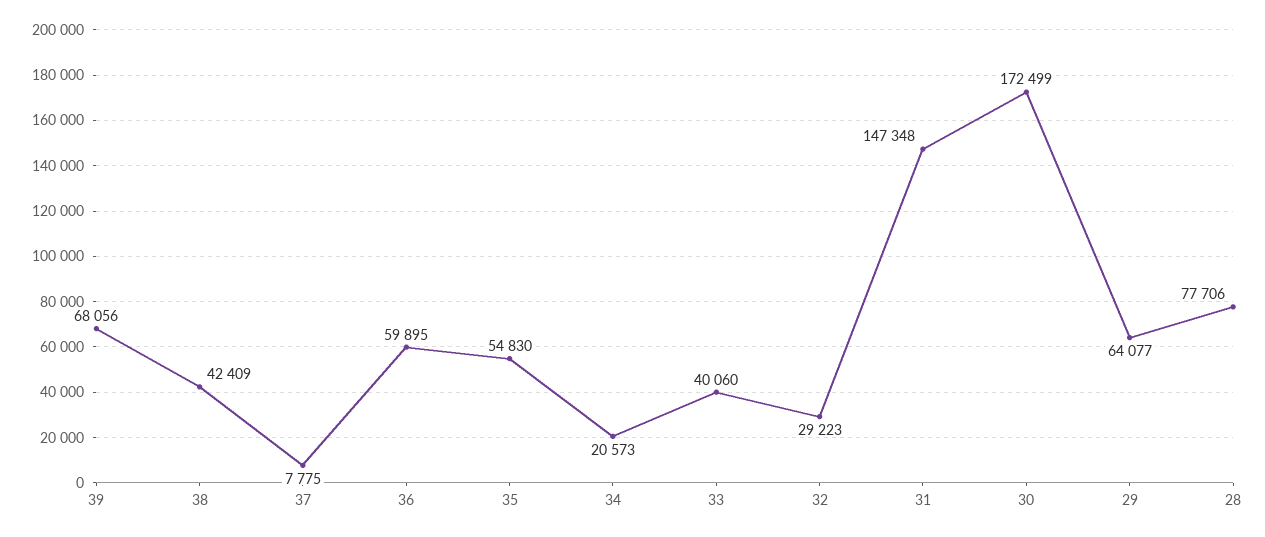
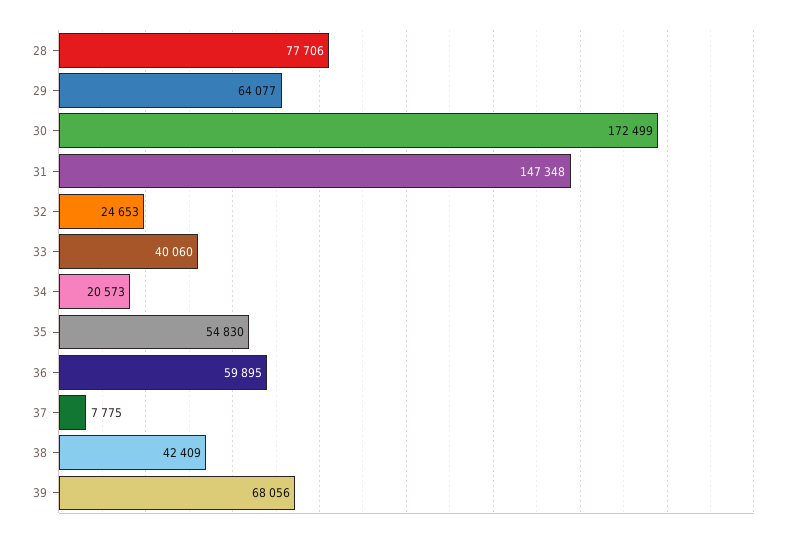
  {
    "39": 68056,
    "38": 42409,
    "37": 7775,
    "36": 59895,
    "35": 54830,
    "34": 20573,
    "33": 40060,
-   "32": 29223,
+   "32": 24653,
    "31": 147348,
    "30": 172499,
    "29": 64077,
    "28": 77706
  }

